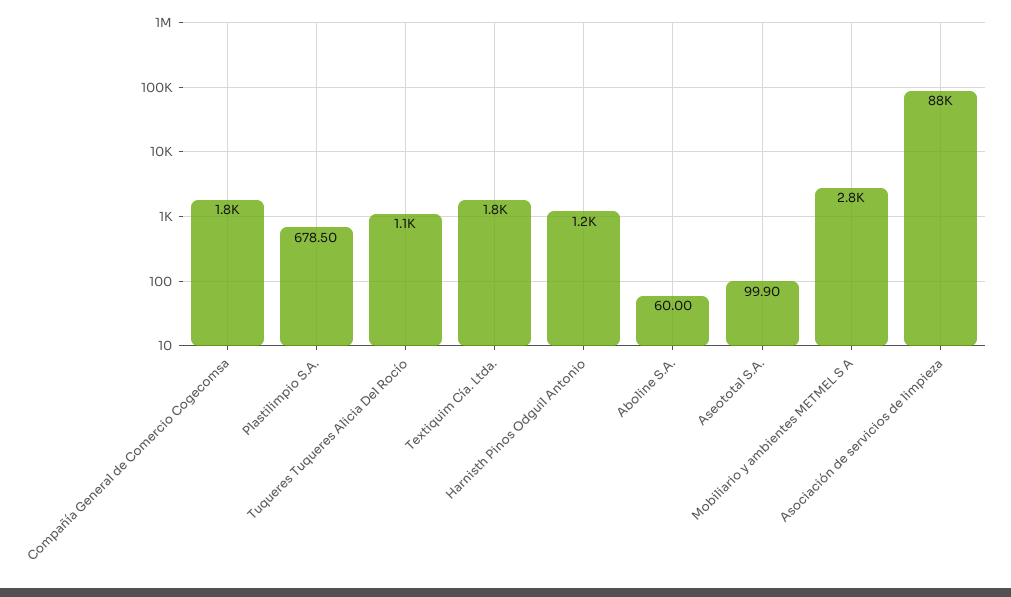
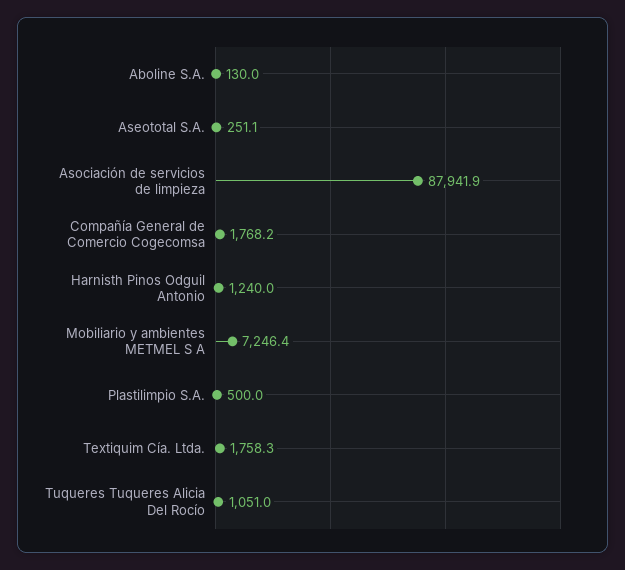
  {
    "Compañía General de Comercio Cogecomsa": 1768.2,
-   "Plastilimpio S.A.": 678.5,
+   "Plastilimpio S.A.": 500,
    "Tuqueres Tuqueres Alicia Del Rocío": 1051,
    "Textiquim Cía. Ltda.": 1758.3,
    "Harnisth Pinos Odguil Antonio": 1240,
-   "Aboline S.A.": 60,
+   "Aboline S.A.": 130,
-   "Aseototal S.A.": 99.9,
+   "Aseototal S.A.": 251.1,
-   "Mobiliario y ambientes METMEL S A": 2800,
+   "Mobiliario y ambientes METMEL S A": 7246.4,
    "Asociación de servicios de limpieza": 87941.9
  }

